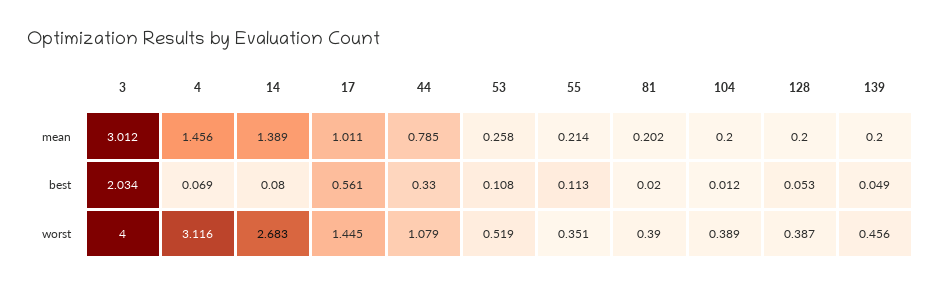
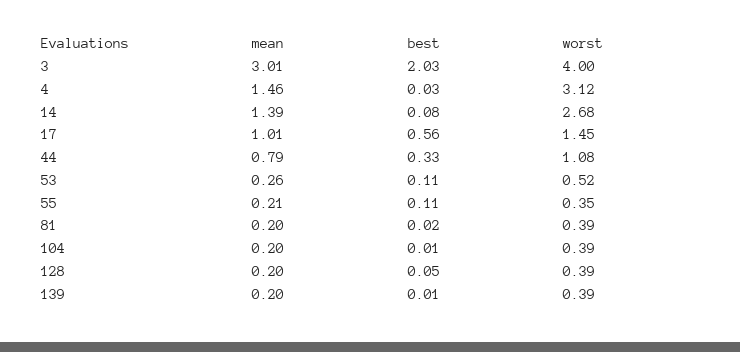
  {
    "3": {
      "mean": 3.012,
      "best": 2.034,
      "worst": 4
    },
    "4": {
      "mean": 1.456,
-     "best": 0.069,
+     "best": 0.03,
      "worst": 3.116
    },
    "14": {
      "mean": 1.389,
      "best": 0.08,
      "worst": 2.683
    },
    "17": {
      "mean": 1.011,
      "best": 0.561,
      "worst": 1.445
    },
    "44": {
      "mean": 0.785,
      "best": 0.33,
      "worst": 1.079
    },
    "53": {
      "mean": 0.258,
      "best": 0.108,
      "worst": 0.519
    },
    "55": {
      "mean": 0.214,
      "best": 0.113,
      "worst": 0.351
    },
    "81": {
      "mean": 0.202,
      "best": 0.02,
      "worst": 0.39
    },
    "104": {
      "mean": 0.2,
      "best": 0.012,
      "worst": 0.389
    },
    "128": {
      "mean": 0.2,
      "best": 0.053,
      "worst": 0.387
    },
    "139": {
      "mean": 0.2,
-     "best": 0.049,
+     "best": 0.01,
-     "worst": 0.456
+     "worst": 0.39
    }
  }

